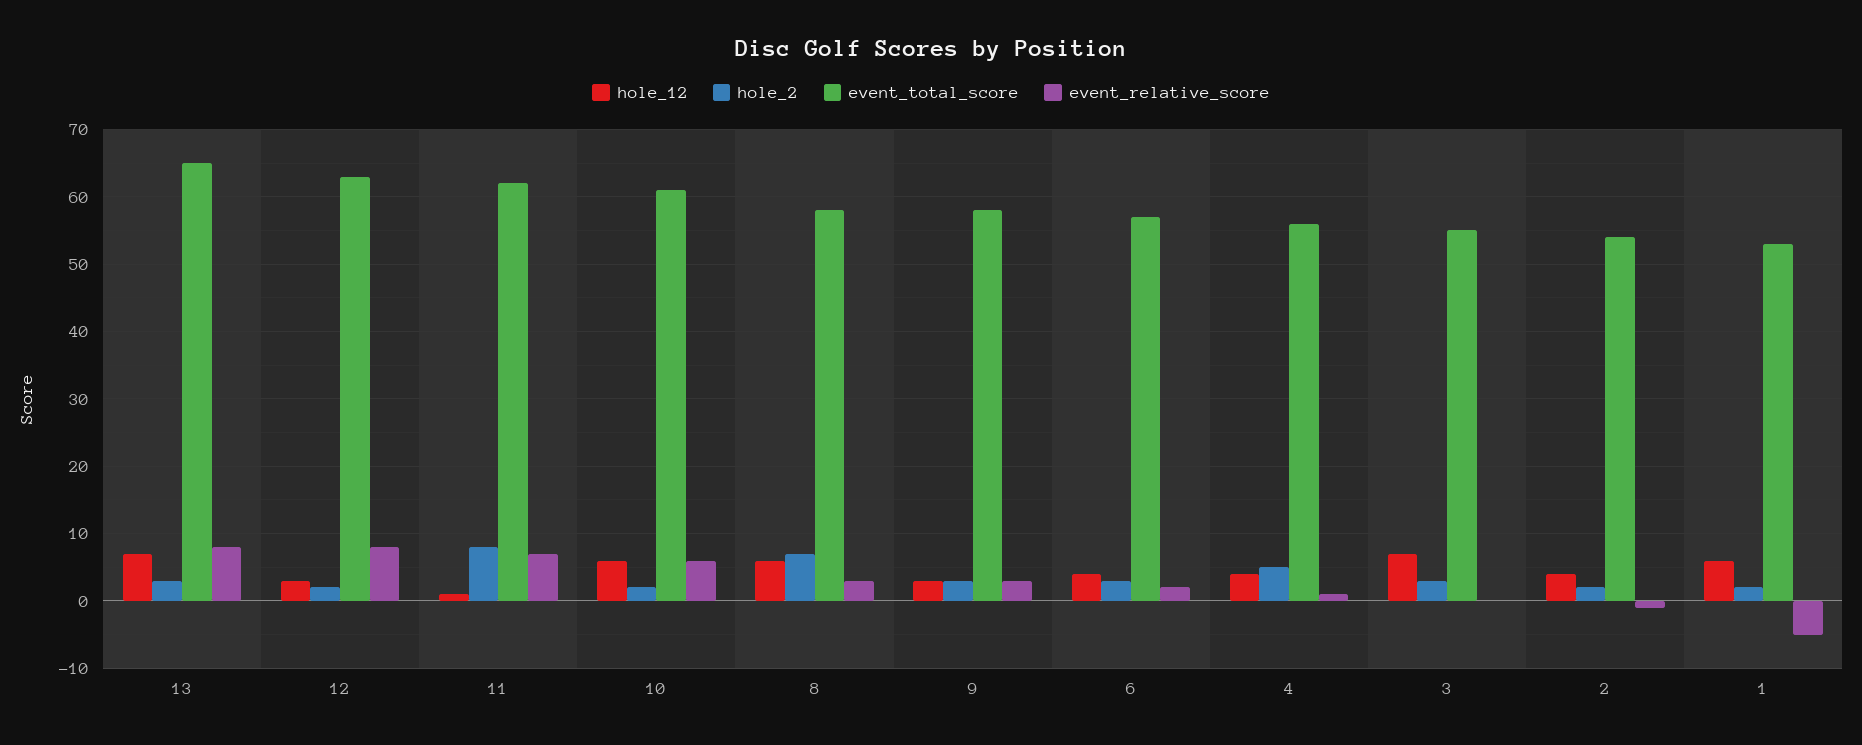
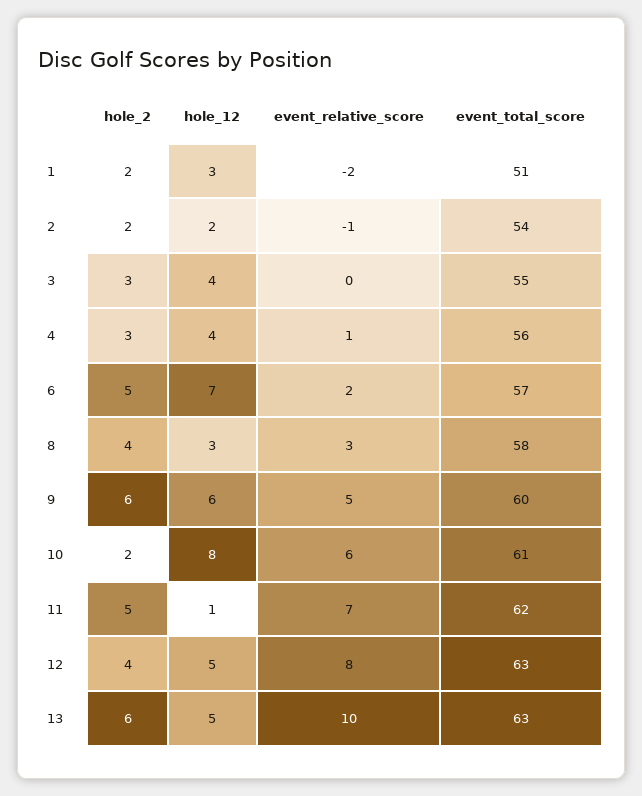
  {
    "hole_12": {
-     "13": 7,
+     "13": 5,
-     "12": 3,
+     "12": 5,
      "11": 1,
-     "10": 6,
+     "10": 8,
-     "8": 6,
+     "8": 3,
-     "9": 3,
+     "9": 6,
-     "6": 4,
+     "6": 7,
      "4": 4,
-     "3": 7,
+     "3": 4,
-     "2": 4,
+     "2": 2,
-     "1": 6
+     "1": 3
    },
    "hole_2": {
-     "13": 3,
+     "13": 6,
-     "12": 2,
+     "12": 4,
-     "11": 8,
+     "11": 5,
      "10": 2,
-     "8": 7,
+     "8": 4,
-     "9": 3,
+     "9": 6,
-     "6": 3,
+     "6": 5,
-     "4": 5,
+     "4": 3,
      "3": 3,
      "2": 2,
      "1": 2
    },
    "event_total_score": {
-     "13": 65,
+     "13": 63,
      "12": 63,
      "11": 62,
      "10": 61,
      "8": 58,
-     "9": 58,
+     "9": 60,
      "6": 57,
      "4": 56,
      "3": 55,
      "2": 54,
-     "1": 53
+     "1": 51
    },
    "event_relative_score": {
-     "13": 8,
+     "13": 10,
      "12": 8,
      "11": 7,
      "10": 6,
      "8": 3,
-     "9": 3,
+     "9": 5,
      "6": 2,
      "4": 1,
      "3": 0,
      "2": -1,
-     "1": -5
+     "1": -2
    }
  }

